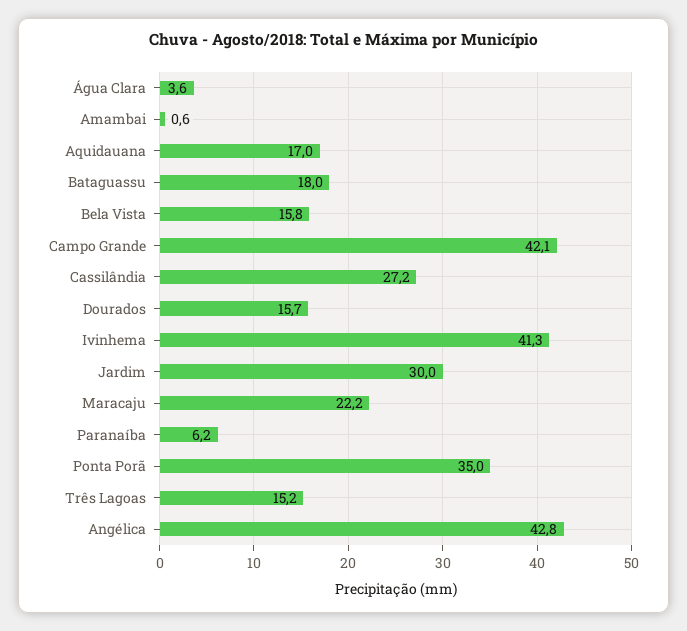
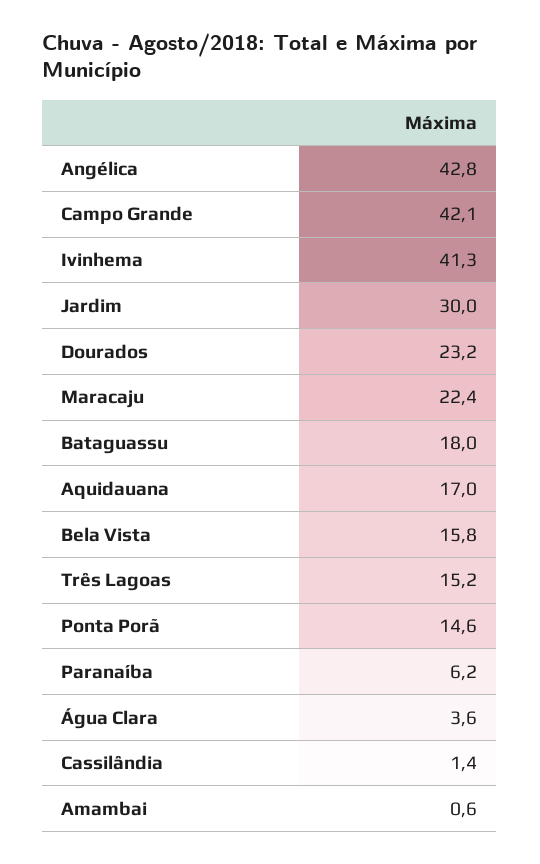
  {
    "Água Clara": 3.6,
    "Amambai": 0.6,
    "Aquidauana": 17,
    "Bataguassu": 18,
    "Bela Vista": 15.8,
    "Campo Grande": 42.1,
-   "Cassilândia": 27.2,
+   "Cassilândia": 1.4,
-   "Dourados": 15.7,
+   "Dourados": 23.2,
    "Ivinhema": 41.3,
    "Jardim": 30,
-   "Maracaju": 22.2,
+   "Maracaju": 22.4,
    "Paranaíba": 6.2,
-   "Ponta Porã": 35,
+   "Ponta Porã": 14.6,
    "Três Lagoas": 15.2,
    "Angélica": 42.8
  }

